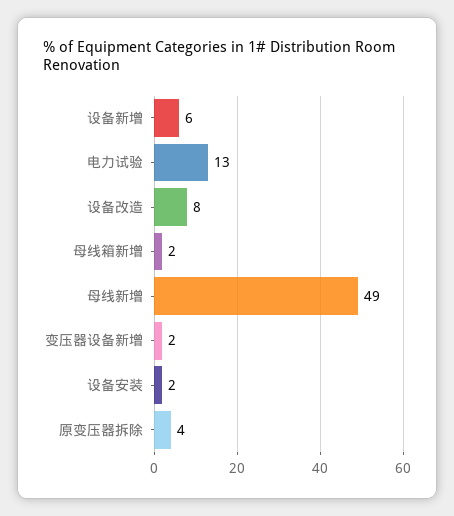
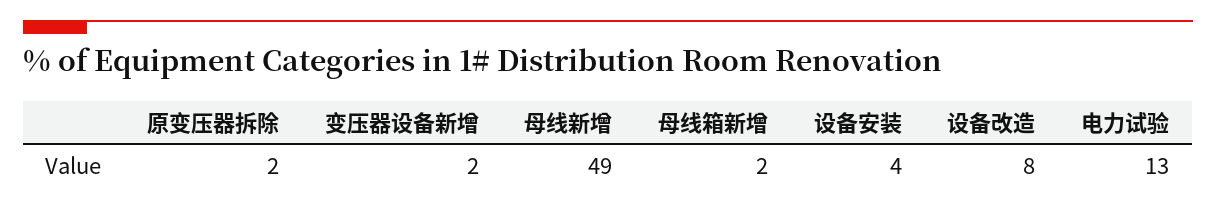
  {
-   "设备新增": 6,
    "电力试验": 13,
    "设备改造": 8,
    "母线箱新增": 2,
    "母线新增": 49,
    "变压器设备新增": 2,
-   "设备安装": 2,
+   "设备安装": 4,
-   "原变压器拆除": 4
+   "原变压器拆除": 2
  }

